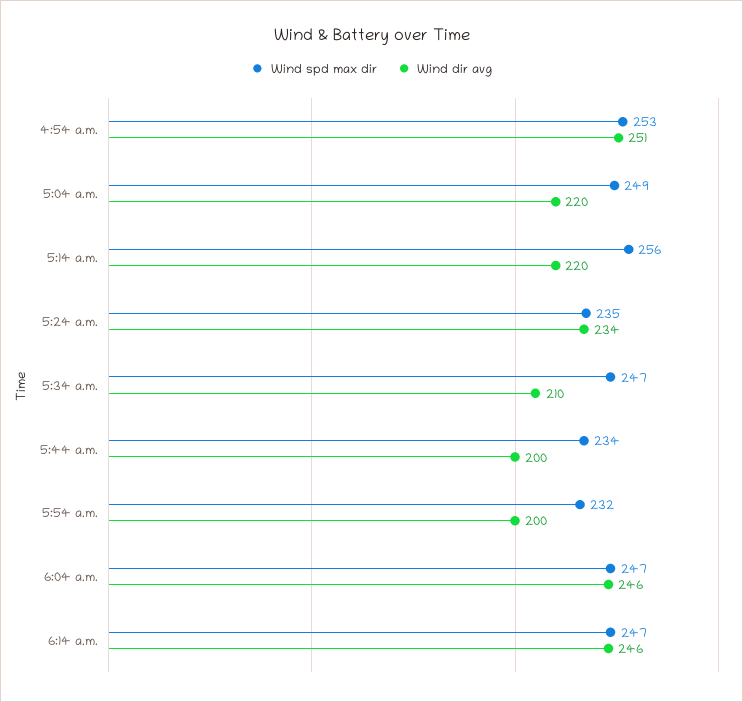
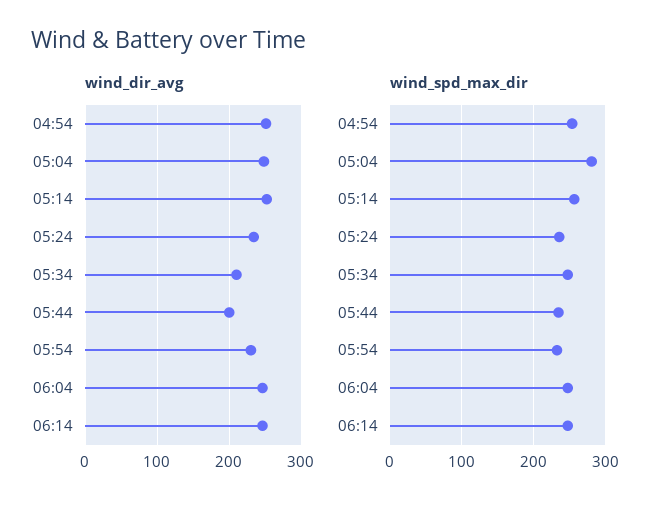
  {
    "Wind spd max dir": {
      "4:54 a.m.": 253,
-     "5:04 a.m.": 249,
+     "5:04 a.m.": 280,
      "5:14 a.m.": 256,
      "5:24 a.m.": 235,
      "5:34 a.m.": 247,
      "5:44 a.m.": 234,
      "5:54 a.m.": 232,
      "6:04 a.m.": 247,
      "6:14 a.m.": 247
    },
    "Wind dir avg": {
      "4:54 a.m.": 251,
-     "5:04 a.m.": 220,
+     "5:04 a.m.": 250,
-     "5:14 a.m.": 220,
+     "5:14 a.m.": 250,
      "5:24 a.m.": 234,
      "5:34 a.m.": 210,
      "5:44 a.m.": 200,
-     "5:54 a.m.": 200,
+     "5:54 a.m.": 230,
      "6:04 a.m.": 246,
      "6:14 a.m.": 246
    }
  }

